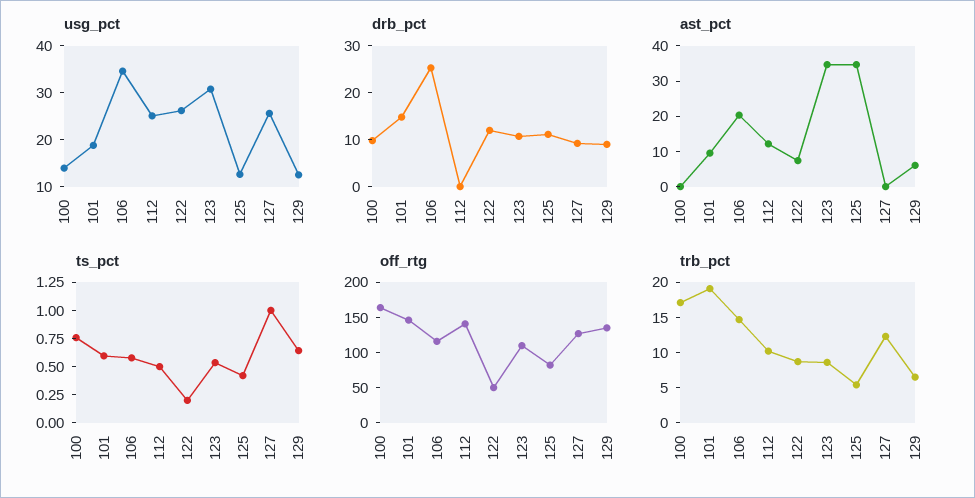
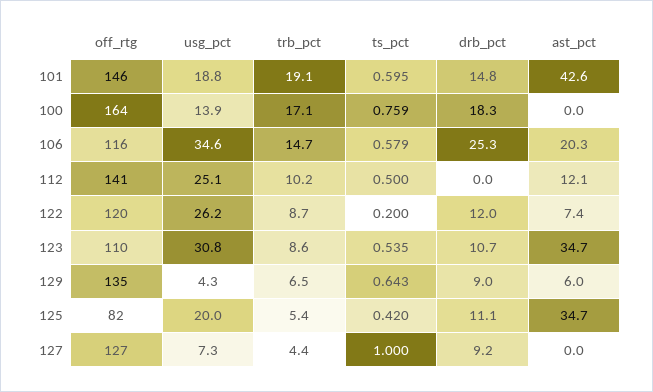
  {
    "usg_pct": {
      "100": 13.9,
      "101": 18.8,
      "106": 34.6,
      "112": 25.1,
      "122": 26.2,
      "123": 30.8,
-     "125": 12,
+     "125": 20,
-     "127": 26,
+     "127": 7.3,
-     "129": 12
+     "129": 4.3
    },
    "drb_pct": {
-     "100": 10,
+     "100": 18.3,
      "101": 14.8,
      "106": 25.3,
      "112": 0,
      "122": 12,
      "123": 10.7,
      "125": 11.1,
      "127": 9.2,
      "129": 9
    },
    "ast_pct": {
      "100": 0,
-     "101": 10,
+     "101": 42.6,
      "106": 20.3,
      "112": 12.1,
      "122": 7.4,
      "123": 34.7,
      "125": 34.7,
      "127": 0,
      "129": 6
    },
    "ts_pct": {
      "100": 0.759,
      "101": 0.595,
      "106": 0.579,
      "112": 0.5,
      "122": 0.2,
      "123": 0.535,
      "125": 0.42,
      "127": 1,
      "129": 0.643
    },
    "off_rtg": {
      "100": 164,
      "101": 146,
      "106": 116,
      "112": 141,
-     "122": 50,
+     "122": 120,
      "123": 110,
      "125": 82,
      "127": 127,
      "129": 135
    },
    "trb_pct": {
      "100": 17.1,
      "101": 19.1,
      "106": 14.7,
      "112": 10.2,
      "122": 8.7,
      "123": 8.6,
      "125": 5.4,
-     "127": 12.5,
+     "127": 4.4,
      "129": 6.5
    }
  }

